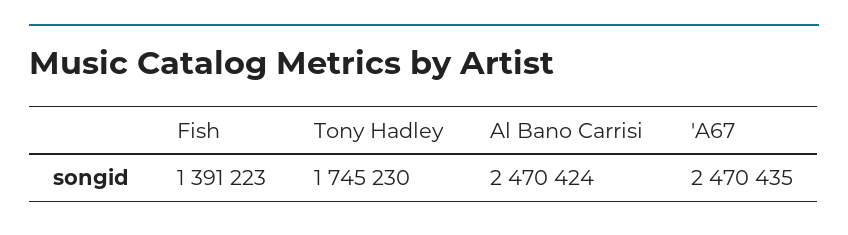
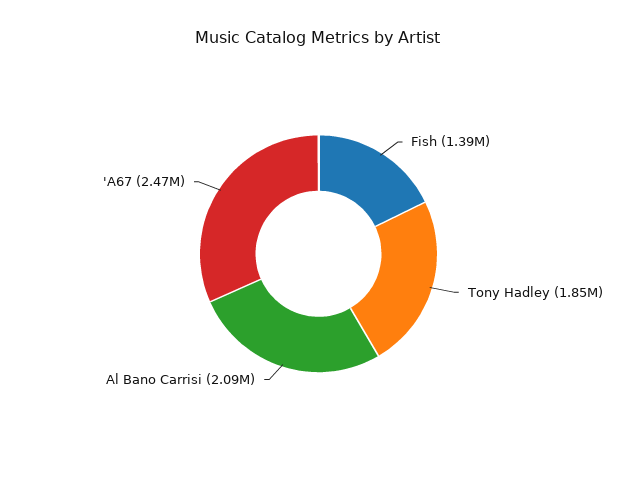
  {
    "Fish": 1391223,
-   "Tony Hadley": 1745230,
+   "Tony Hadley": 1850000,
-   "Al Bano Carrisi": 2470424,
+   "Al Bano Carrisi": 2090000,
    "'A67": 2470435
  }

